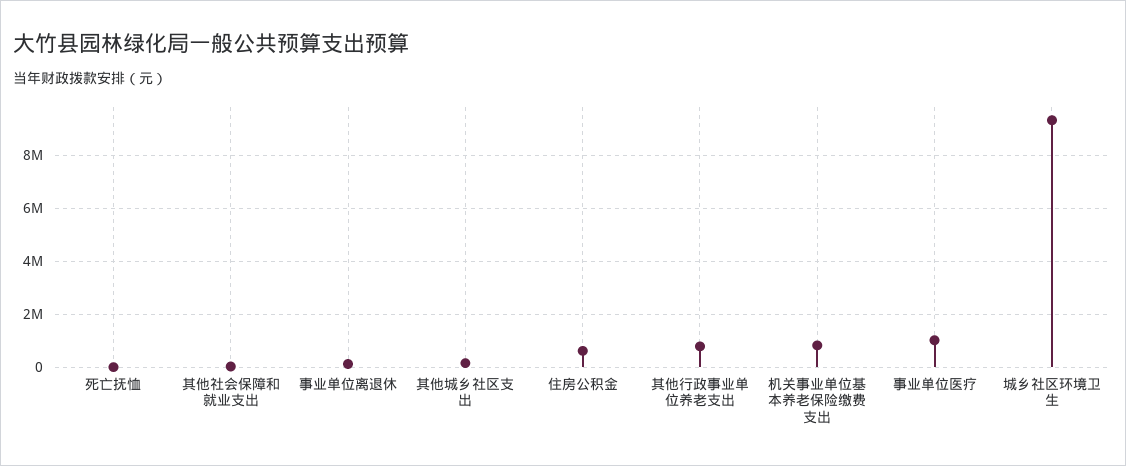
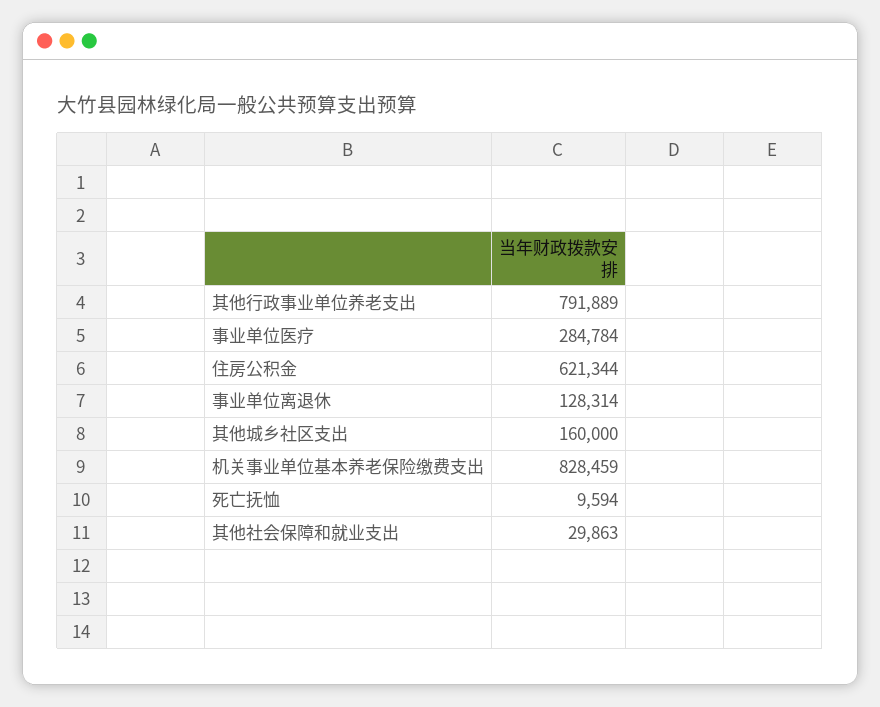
  {
    "死亡抚恤": 9594,
    "其他社会保障和就业支出": 29863,
    "事业单位离退休": 128314,
    "其他城乡社区支出": 160000,
    "住房公积金": 621344,
    "其他行政事业单位养老支出": 791889,
    "机关事业单位基本养老保险缴费支出": 828459,
-   "事业单位医疗": 1000000,
+   "事业单位医疗": 284784
-   "城乡社区环境卫生": 9250000
  }

